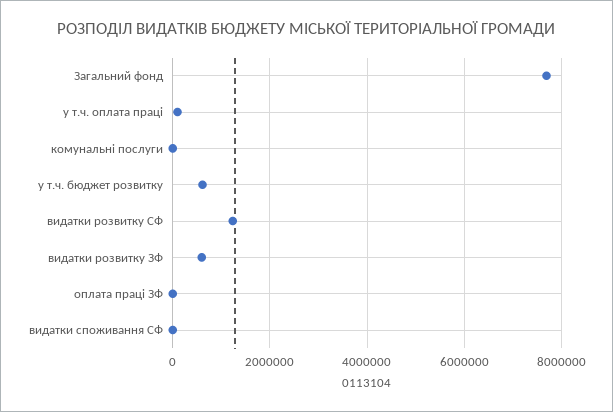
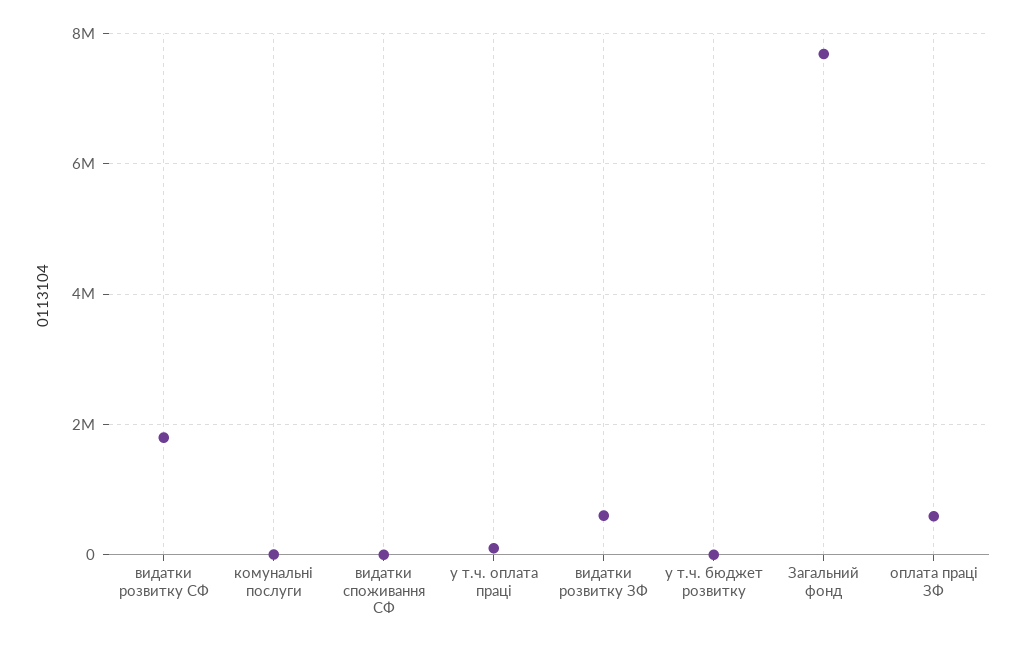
  {
    "Загальний фонд": 7600000,
    "у т.ч. оплата праці": 200000,
    "комунальні послуги": 0,
-   "у т.ч. бюджет розвитку": 600000,
+   "у т.ч. бюджет розвитку": 0,
-   "видатки розвитку СФ": 1200000,
+   "видатки розвитку СФ": 1800000,
    "видатки розвитку ЗФ": 600000,
-   "оплата праці ЗФ": 0,
+   "оплата праці ЗФ": 600000,
    "видатки споживання СФ": 0
  }

